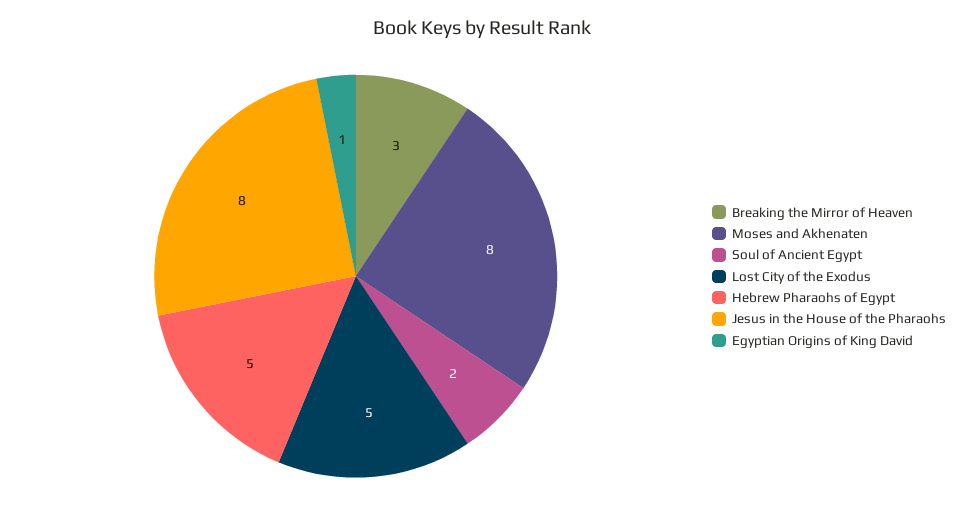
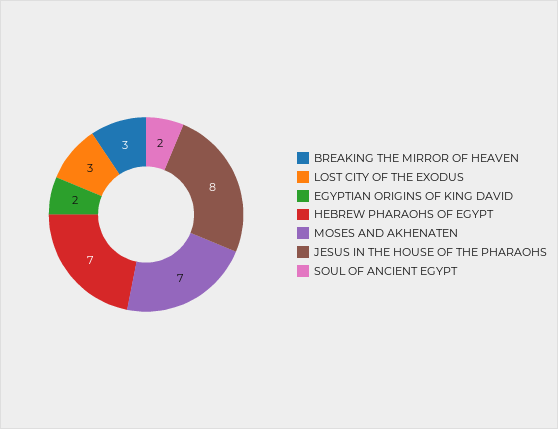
  {
    "Breaking the Mirror of Heaven": 3,
-   "Moses and Akhenaten": 8,
+   "Moses and Akhenaten": 7,
    "Soul of Ancient Egypt": 2,
-   "Lost City of the Exodus": 5,
+   "Lost City of the Exodus": 3,
-   "Hebrew Pharaohs of Egypt": 5,
+   "Hebrew Pharaohs of Egypt": 7,
    "Jesus in the House of the Pharaohs": 8,
-   "Egyptian Origins of King David": 1
+   "Egyptian Origins of King David": 2
  }

